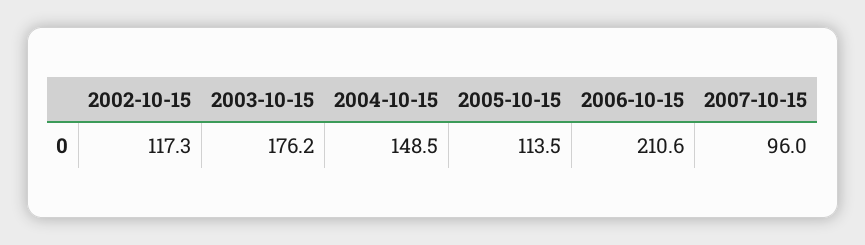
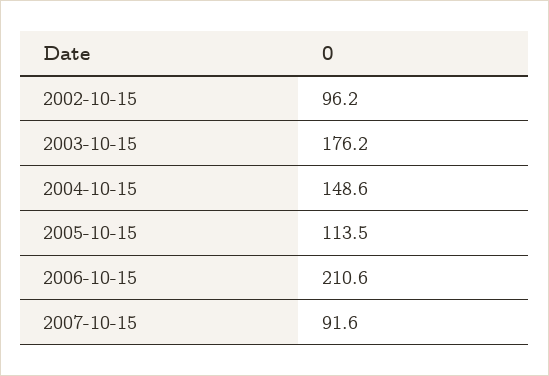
  {
-   "2002-10-15": 117.3,
+   "2002-10-15": 96.2,
    "2003-10-15": 176.2,
-   "2004-10-15": 148.5,
+   "2004-10-15": 148.6,
    "2005-10-15": 113.5,
    "2006-10-15": 210.6,
-   "2007-10-15": 96
+   "2007-10-15": 91.6
  }

